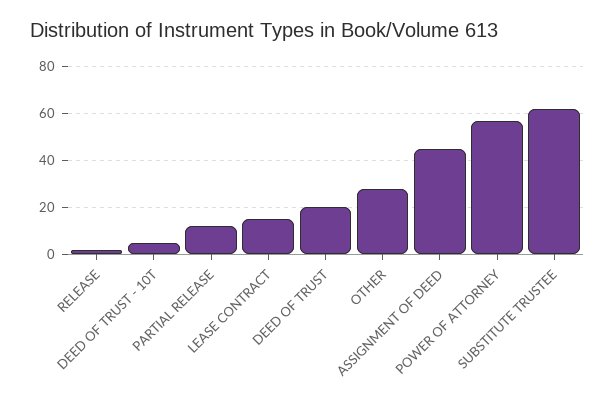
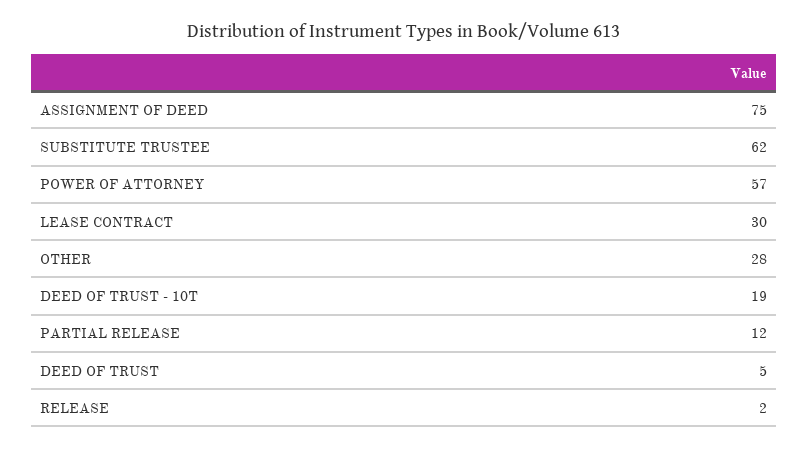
  {
    "RELEASE": 2,
-   "DEED OF TRUST - 10T": 5,
+   "DEED OF TRUST - 10T": 19,
    "PARTIAL RELEASE": 12,
-   "LEASE CONTRACT": 15,
+   "LEASE CONTRACT": 30,
-   "DEED OF TRUST": 20,
+   "DEED OF TRUST": 5,
    "OTHER": 28,
-   "ASSIGNMENT OF DEED": 45,
+   "ASSIGNMENT OF DEED": 75,
    "POWER OF ATTORNEY": 57,
    "SUBSTITUTE TRUSTEE": 62
  }

